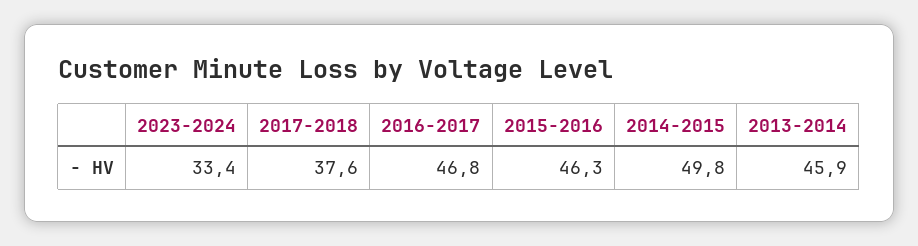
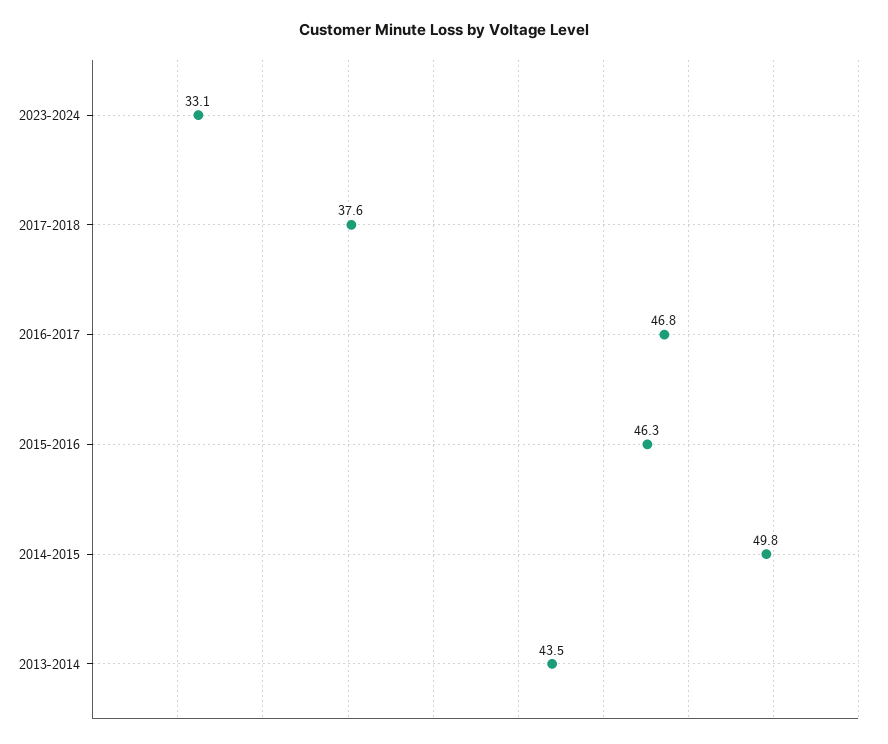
  {
-   "2023-2024": 33.4,
+   "2023-2024": 33.1,
    "2017-2018": 37.6,
    "2016-2017": 46.8,
    "2015-2016": 46.3,
    "2014-2015": 49.8,
-   "2013-2014": 45.9
+   "2013-2014": 43.5
  }

